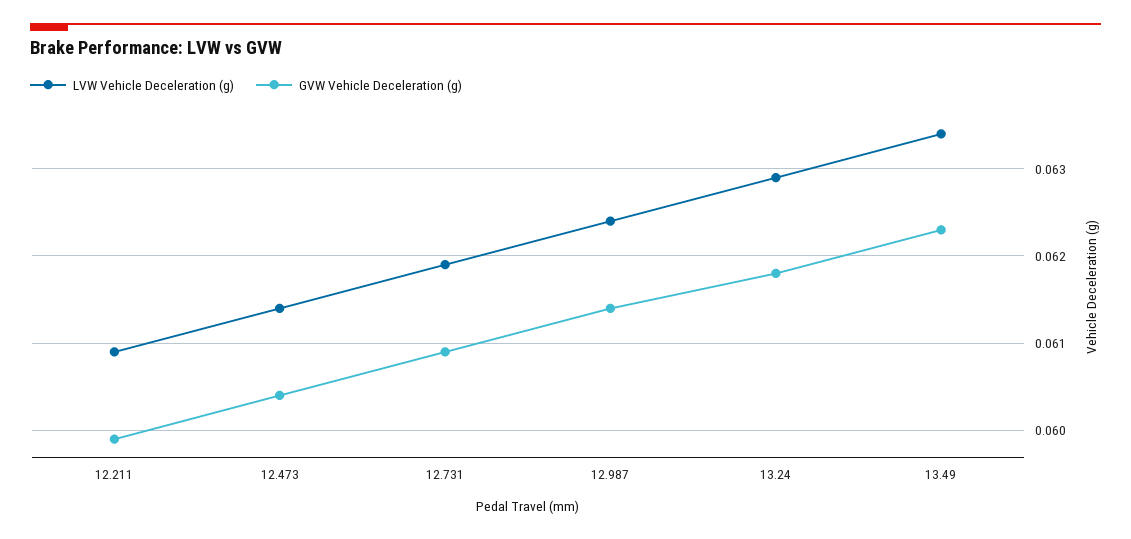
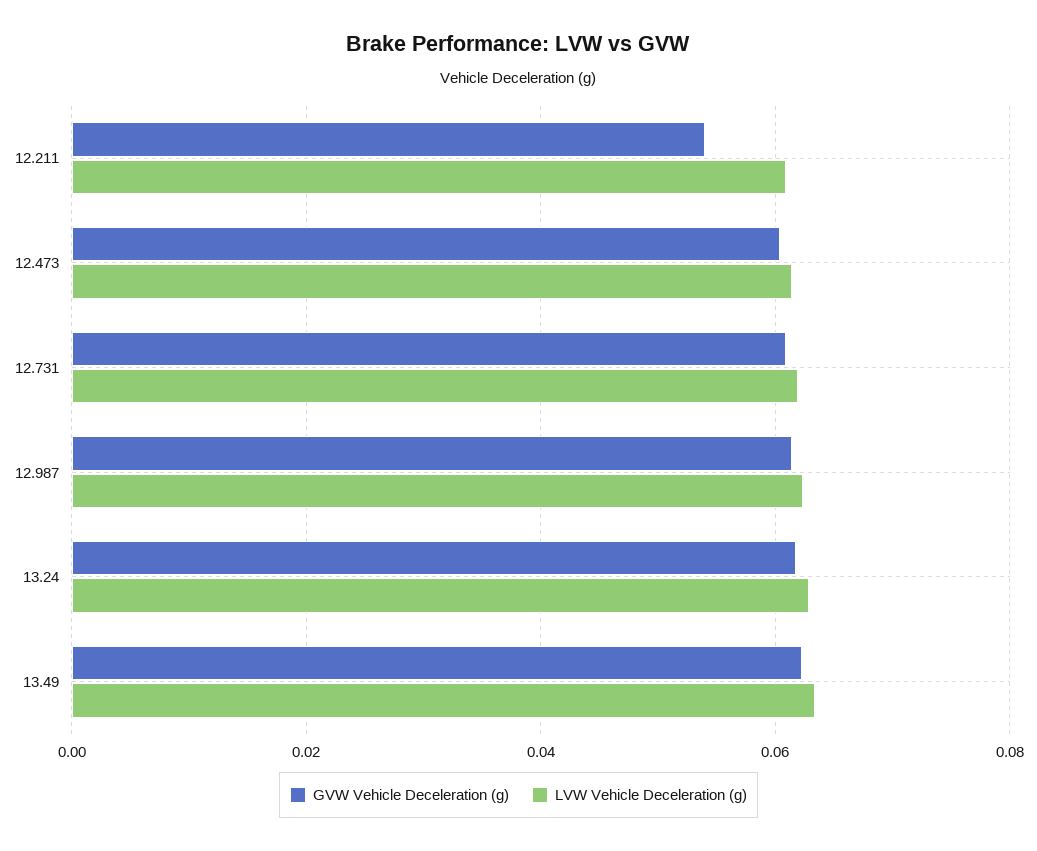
  {
    "LVW Vehicle Deceleration (g)": {
      "12.211": 0.0609,
      "12.473": 0.0614,
      "12.731": 0.0619,
      "12.987": 0.0624,
      "13.24": 0.0629,
      "13.49": 0.0634
    },
    "GVW Vehicle Deceleration (g)": {
-     "12.211": 0.0599,
+     "12.211": 0.054,
      "12.473": 0.0604,
      "12.731": 0.0609,
      "12.987": 0.0614,
      "13.24": 0.0618,
      "13.49": 0.0623
    }
  }

